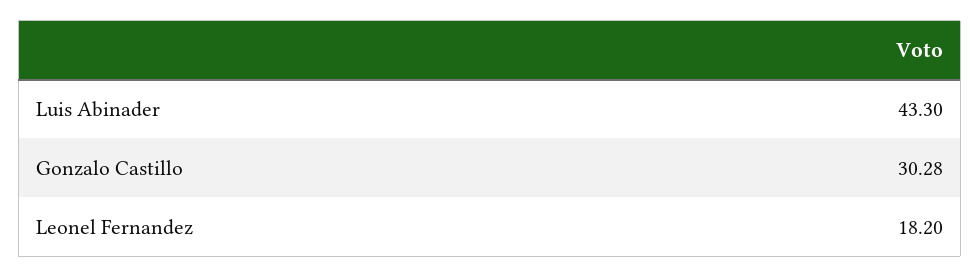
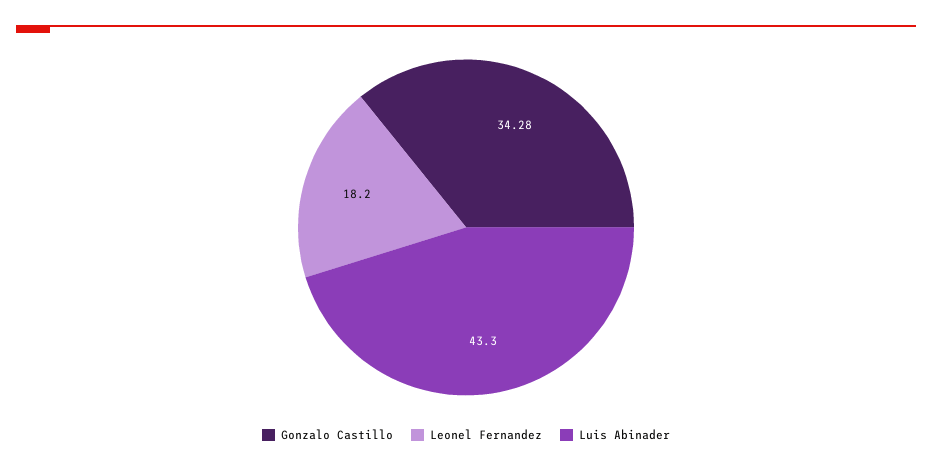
  {
    "Luis Abinader": 43.3,
-   "Gonzalo Castillo": 30.28,
+   "Gonzalo Castillo": 34.28,
    "Leonel Fernandez": 18.2
  }

